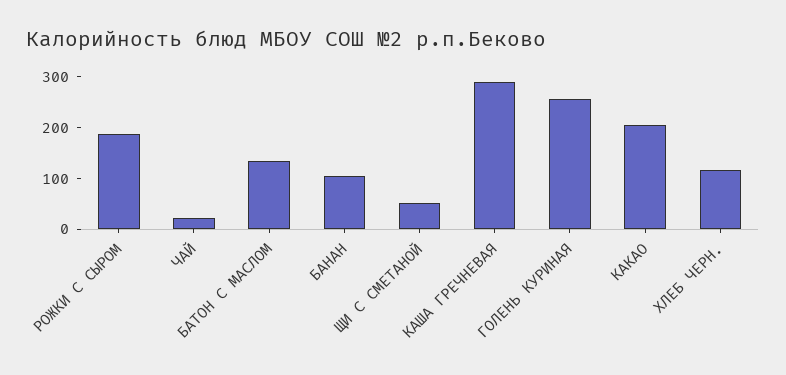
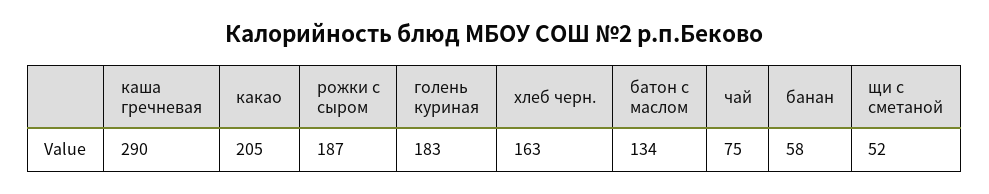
  {
    "РОЖКИ С СЫРОМ": 187,
-   "ЧАЙ": 20,
+   "ЧАЙ": 75,
    "БАТОН С МАСЛОМ": 134,
-   "БАНАН": 100,
+   "БАНАН": 58,
    "ЩИ С СМЕТАНОЙ": 52,
    "КАША ГРЕЧНЕВАЯ": 290,
-   "ГОЛЕНЬ КУРИНАЯ": 260,
+   "ГОЛЕНЬ КУРИНАЯ": 183,
    "КАКАО": 205,
-   "ХЛЕБ ЧЕРН.": 120
+   "ХЛЕБ ЧЕРН.": 163
  }

